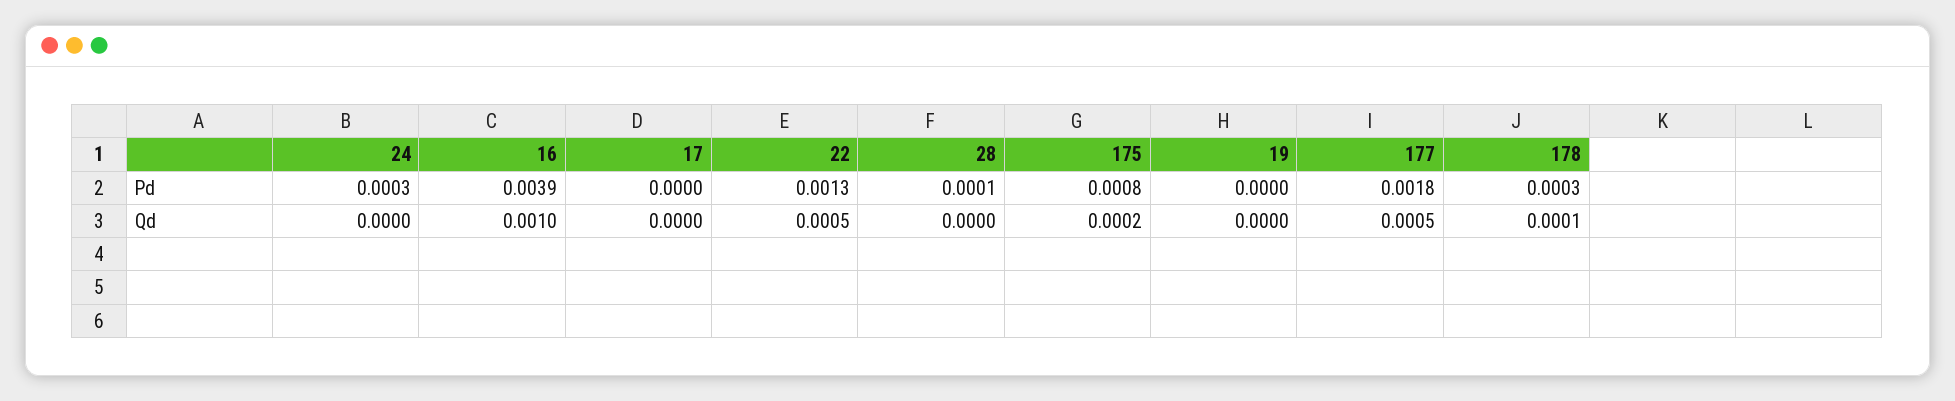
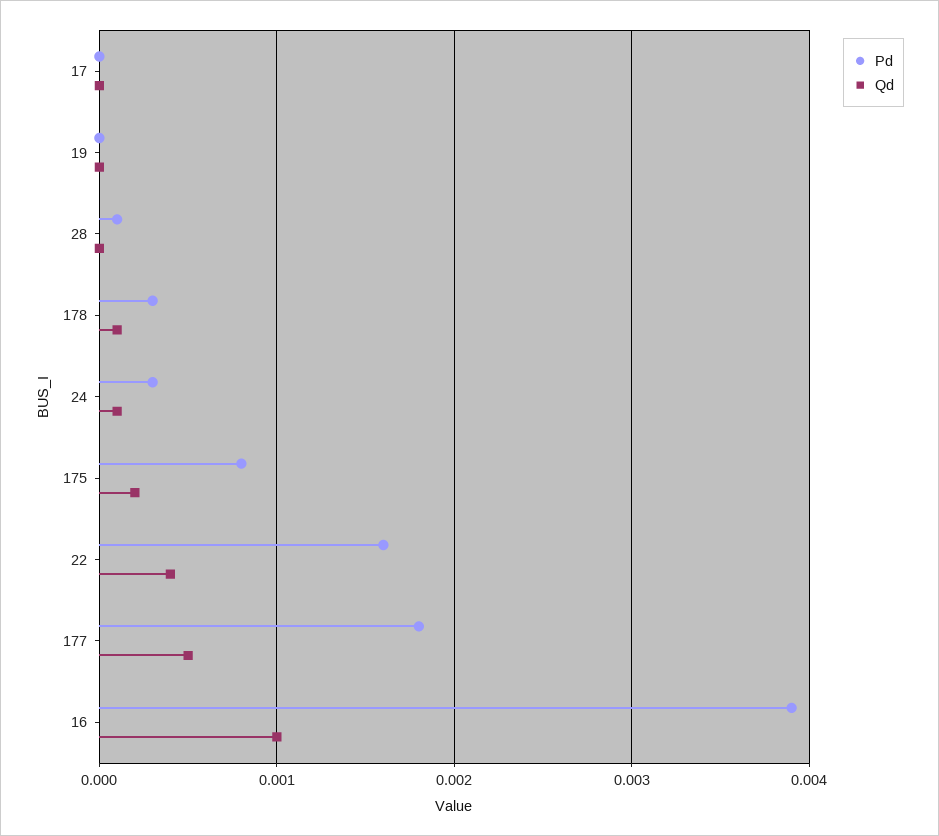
  {
    "Pd": {
      "24": 0.0003,
      "16": 0.0039,
      "17": 0,
-     "22": 0.0013,
+     "22": 0.0016,
      "28": 0.0001,
      "175": 0.0008,
      "19": 0,
      "177": 0.0018,
      "178": 0.0003
    },
    "Qd": {
-     "24": 0,
+     "24": 0.0001,
      "16": 0.001,
      "17": 0,
-     "22": 0.0005,
+     "22": 0.0004,
      "28": 0,
      "175": 0.0002,
      "19": 0,
      "177": 0.0005,
      "178": 0.0001
    }
  }

